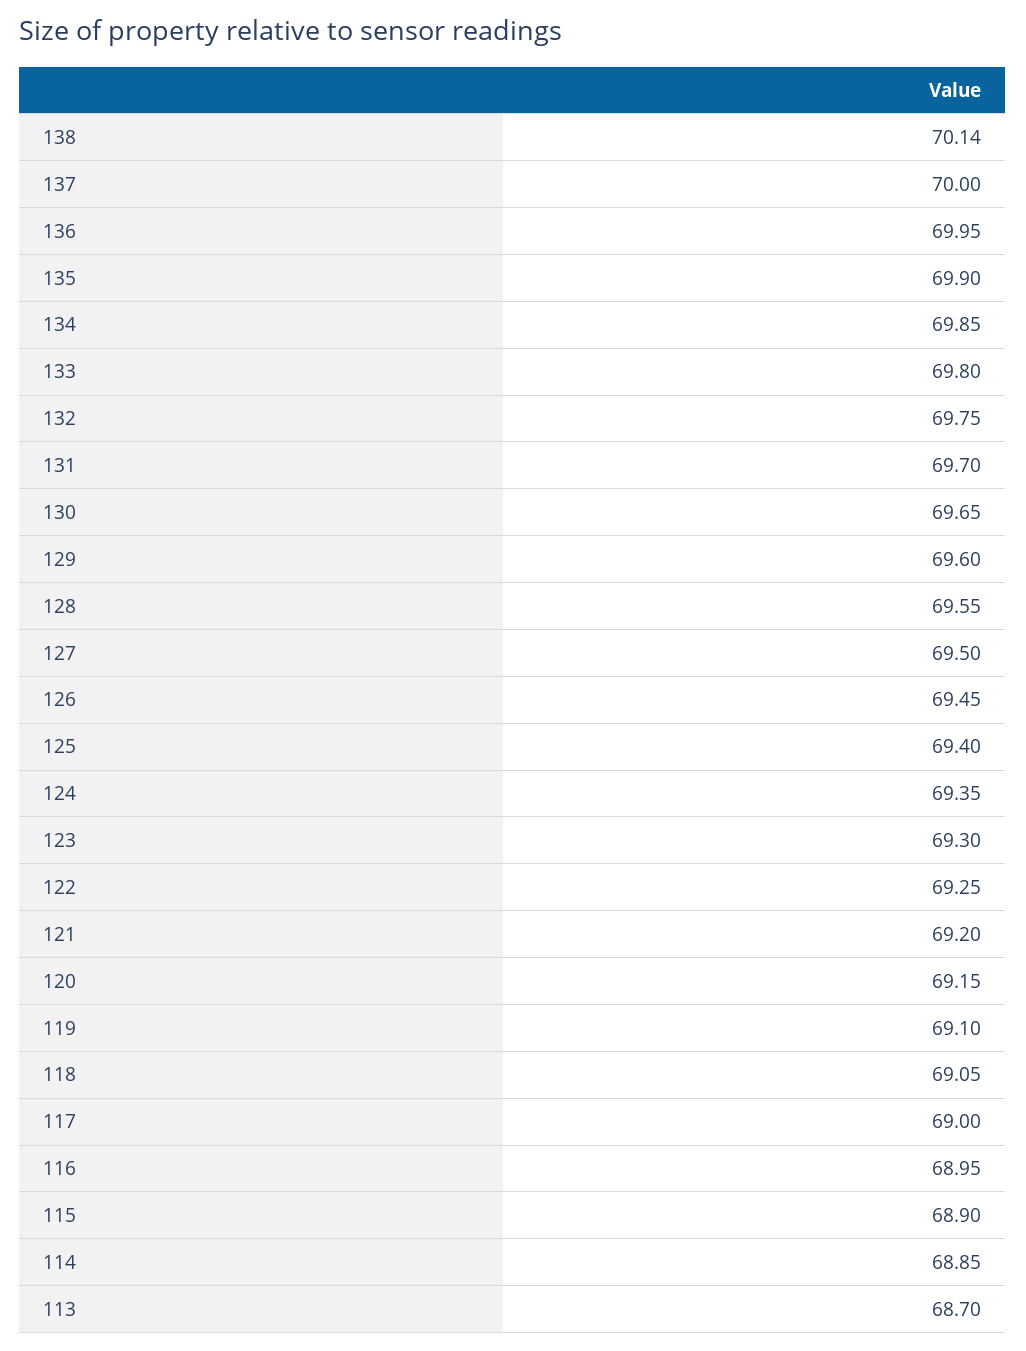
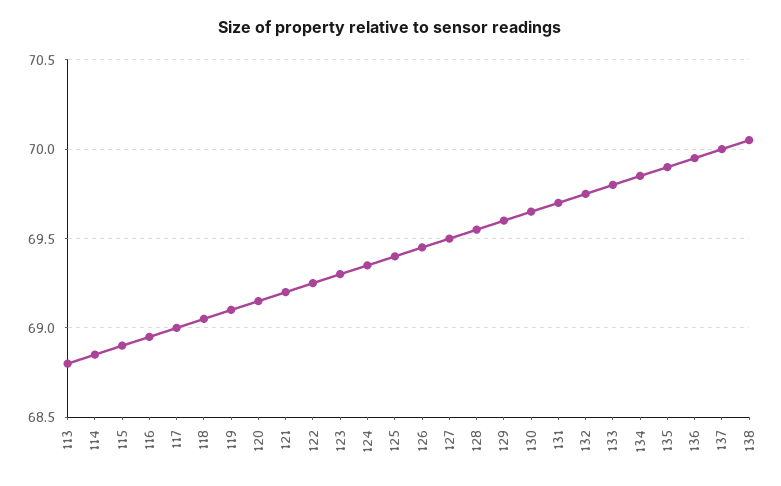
  {
-   "138": 70.14,
+   "138": 70.05,
    "137": 70,
    "136": 69.95,
    "135": 69.9,
    "134": 69.85,
    "133": 69.8,
    "132": 69.75,
    "131": 69.7,
    "130": 69.65,
    "129": 69.6,
    "128": 69.55,
    "127": 69.5,
    "126": 69.45,
    "125": 69.4,
    "124": 69.35,
    "123": 69.3,
    "122": 69.25,
    "121": 69.2,
    "120": 69.15,
    "119": 69.1,
    "118": 69.05,
    "117": 69,
    "116": 68.95,
    "115": 68.9,
    "114": 68.85,
-   "113": 68.7
+   "113": 68.8
  }

